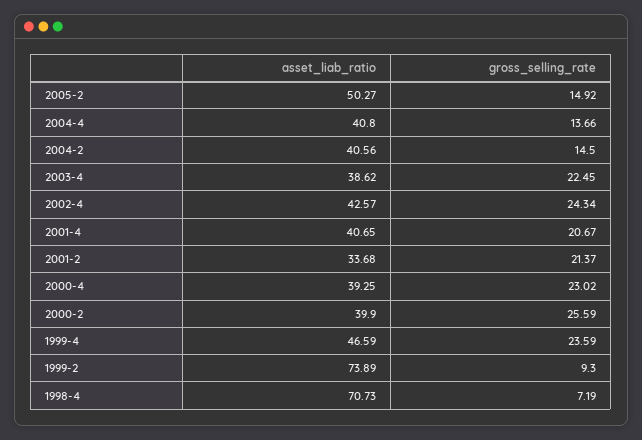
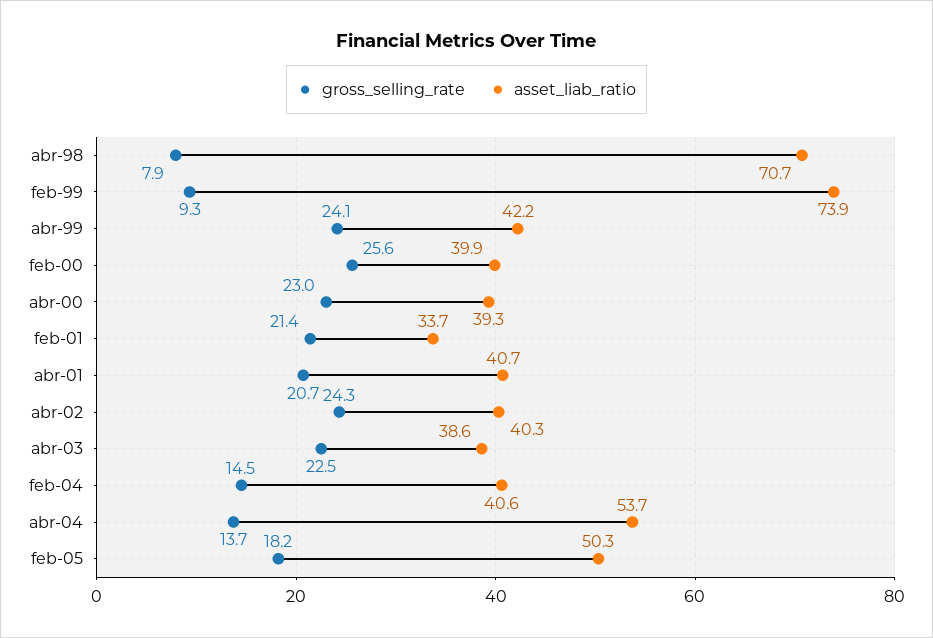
  {
    "asset_liab_ratio": {
      "2005-2": 50.27,
-     "2004-4": 40.8,
+     "2004-4": 53.7,
      "2004-2": 40.56,
      "2003-4": 38.62,
-     "2002-4": 42.57,
+     "2002-4": 40.3,
      "2001-4": 40.65,
      "2001-2": 33.68,
      "2000-4": 39.25,
      "2000-2": 39.9,
-     "1999-4": 46.59,
+     "1999-4": 42.2,
      "1999-2": 73.89,
      "1998-4": 70.73
    },
    "gross_selling_rate": {
-     "2005-2": 14.92,
+     "2005-2": 18.2,
      "2004-4": 13.66,
      "2004-2": 14.5,
      "2003-4": 22.45,
      "2002-4": 24.34,
      "2001-4": 20.67,
      "2001-2": 21.37,
      "2000-4": 23.02,
      "2000-2": 25.59,
-     "1999-4": 23.59,
+     "1999-4": 24.1,
      "1999-2": 9.3,
-     "1998-4": 7.19
+     "1998-4": 7.9
    }
  }

